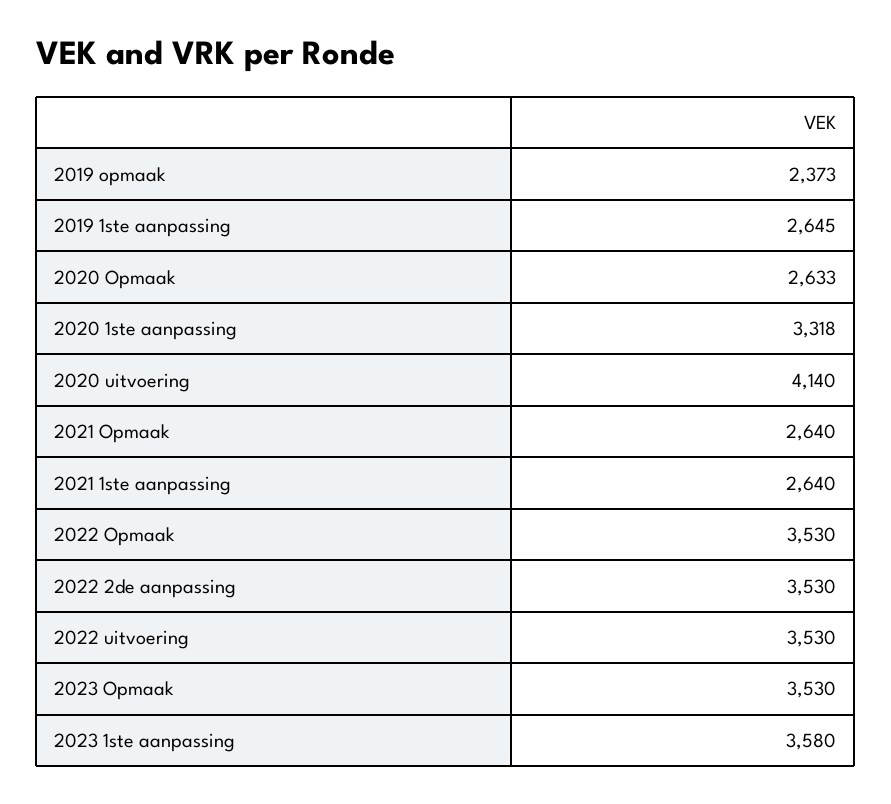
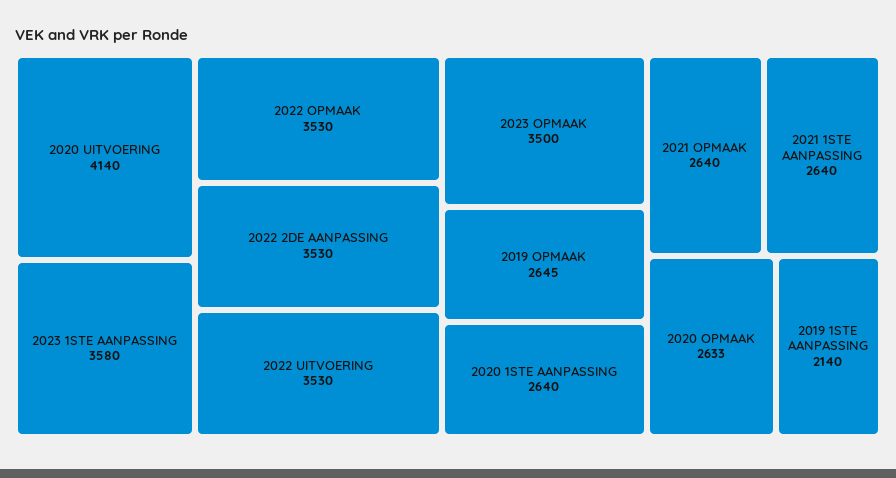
  {
-   "2019 opmaak": 2373,
+   "2019 opmaak": 2645,
-   "2019 1ste aanpassing": 2645,
+   "2019 1ste aanpassing": 2140,
    "2020 Opmaak": 2633,
-   "2020 1ste aanpassing": 3318,
+   "2020 1ste aanpassing": 2640,
    "2020 uitvoering": 4140,
    "2021 Opmaak": 2640,
    "2021 1ste aanpassing": 2640,
    "2022 Opmaak": 3530,
    "2022 2de aanpassing": 3530,
    "2022 uitvoering": 3530,
-   "2023 Opmaak": 3530,
+   "2023 Opmaak": 3500,
    "2023 1ste aanpassing": 3580
  }

